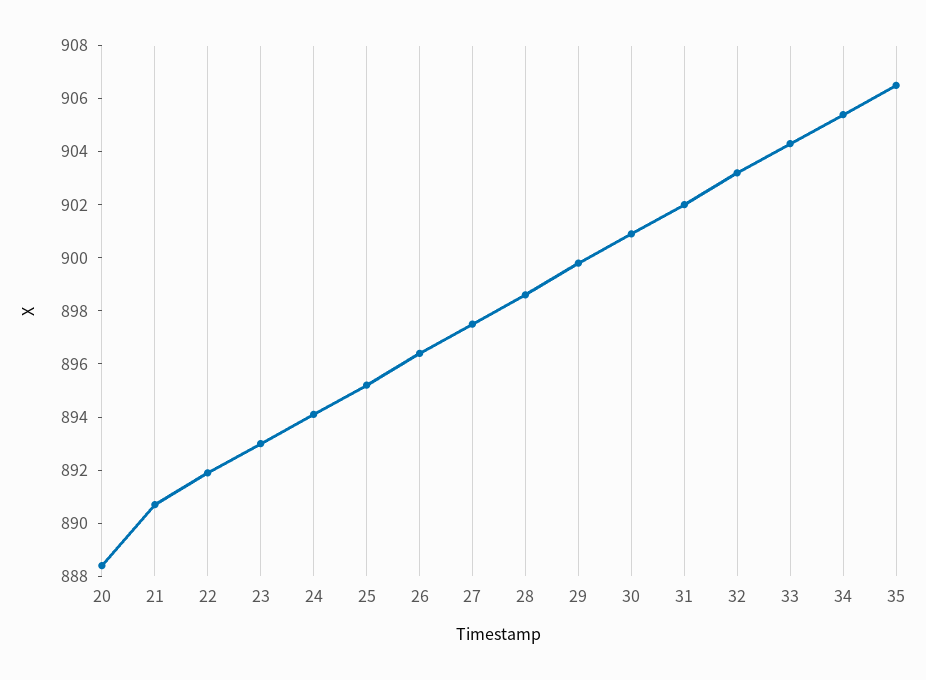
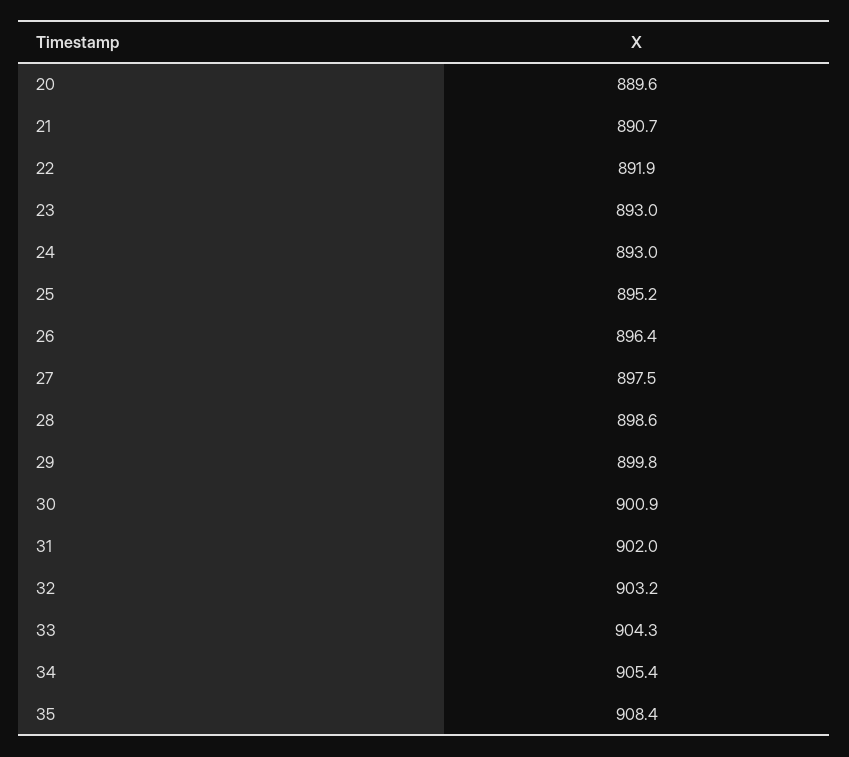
  {
-   "20": 888.5,
+   "20": 889.6,
    "21": 890.7,
    "22": 891.9,
    "23": 893,
-   "24": 894,
+   "24": 893,
    "25": 895.2,
    "26": 896.4,
    "27": 897.5,
    "28": 898.6,
    "29": 899.8,
    "30": 900.9,
    "31": 902,
    "32": 903.2,
    "33": 904.3,
    "34": 905.4,
-   "35": 906.5
+   "35": 908.4
  }

